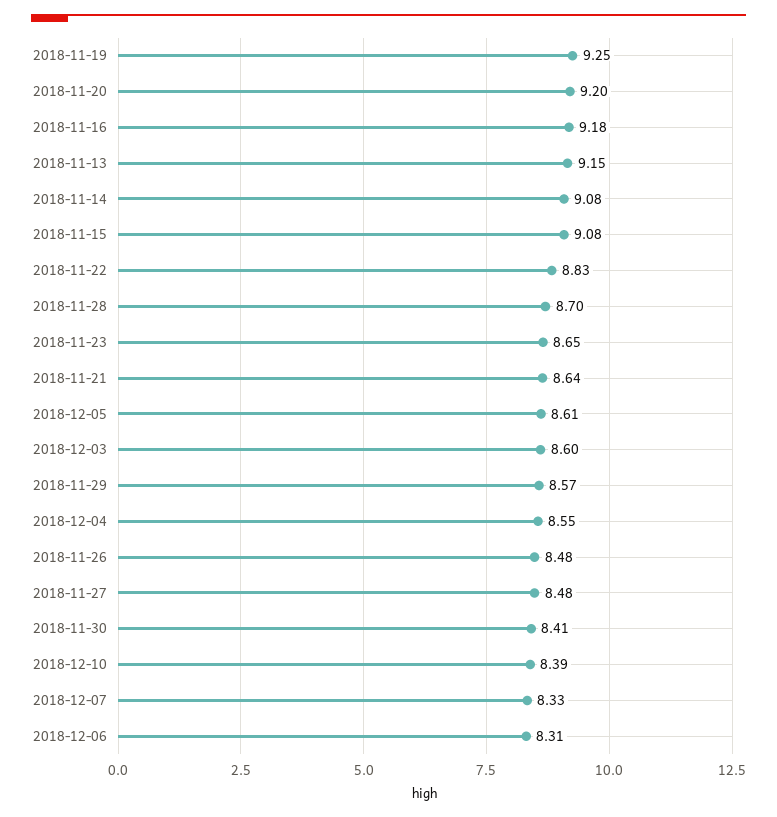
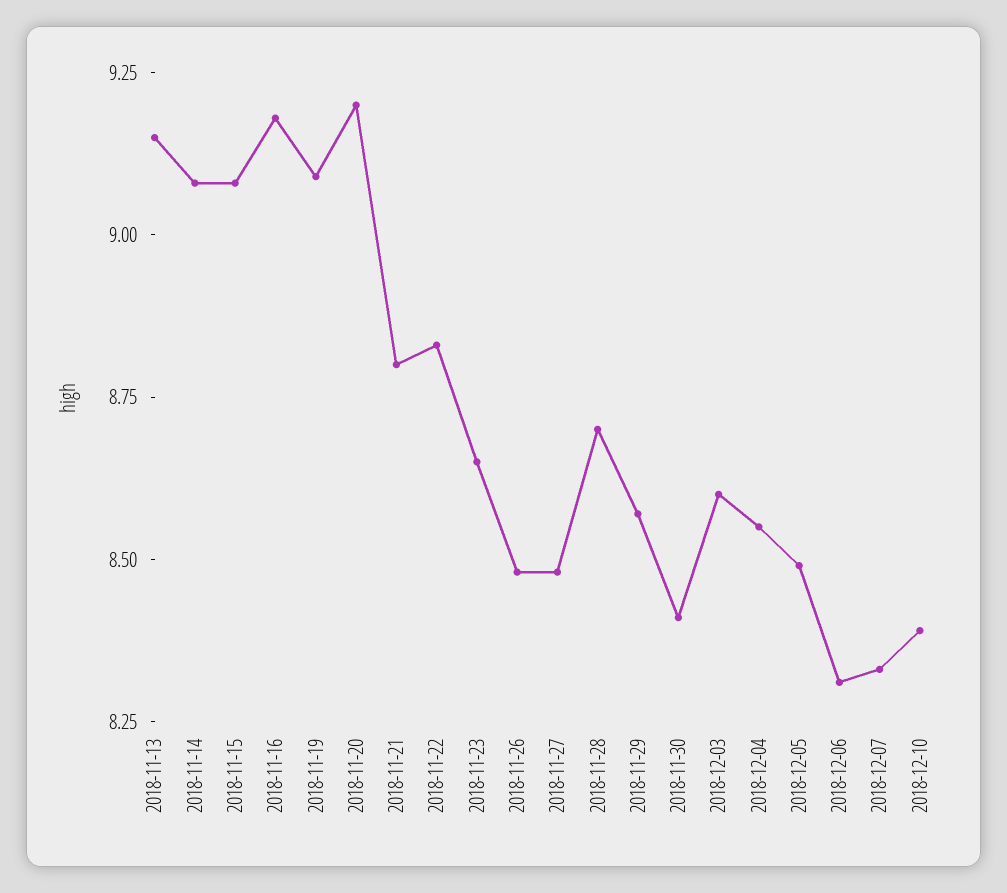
  {
-   "2018-11-19": 9.25,
+   "2018-11-19": 9.1,
    "2018-11-20": 9.2,
    "2018-11-16": 9.18,
    "2018-11-13": 9.15,
    "2018-11-14": 9.08,
    "2018-11-15": 9.08,
    "2018-11-22": 8.83,
    "2018-11-28": 8.7,
    "2018-11-23": 8.65,
-   "2018-11-21": 8.64,
+   "2018-11-21": 8.8,
-   "2018-12-05": 8.61,
+   "2018-12-05": 8.5,
    "2018-12-03": 8.6,
    "2018-11-29": 8.57,
    "2018-12-04": 8.55,
    "2018-11-26": 8.48,
    "2018-11-27": 8.48,
    "2018-11-30": 8.41,
    "2018-12-10": 8.39,
    "2018-12-07": 8.33,
    "2018-12-06": 8.31
  }

